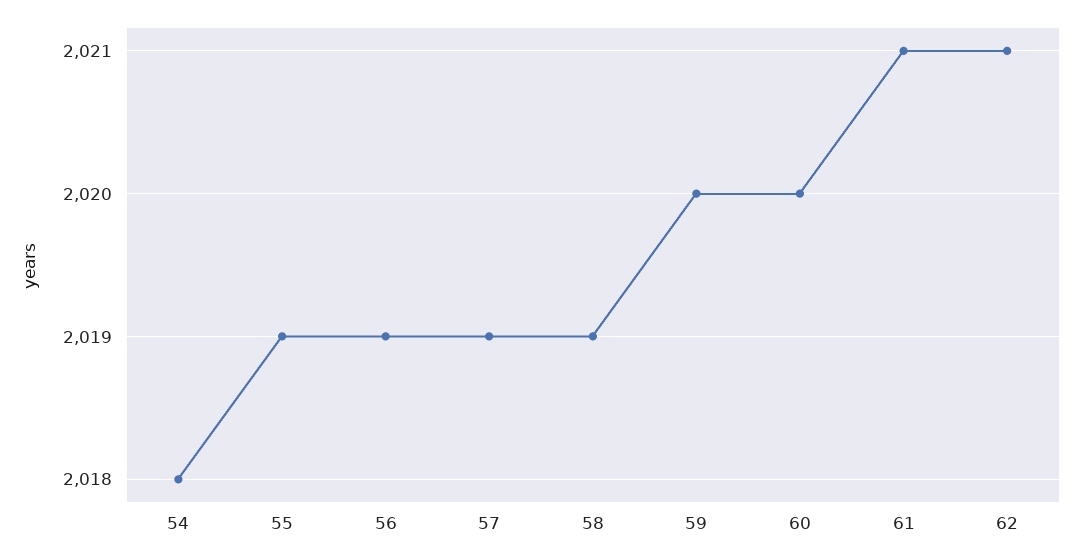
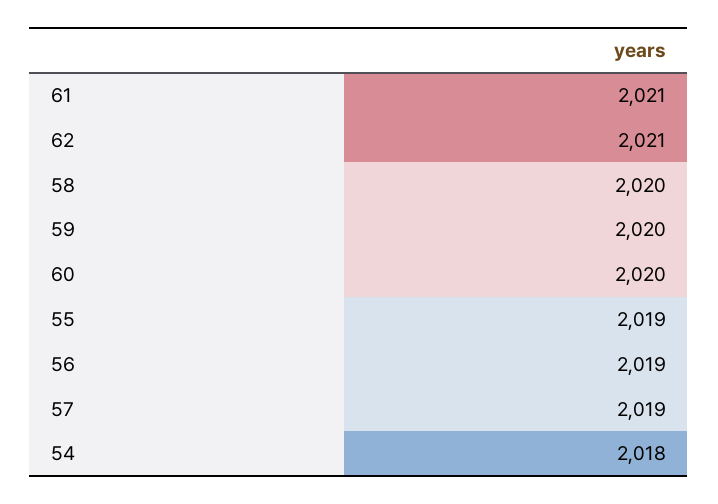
  {
    "54": 2018,
    "55": 2019,
    "56": 2019,
    "57": 2019,
-   "58": 2019,
+   "58": 2020,
    "59": 2020,
    "60": 2020,
    "61": 2021,
    "62": 2021
  }

